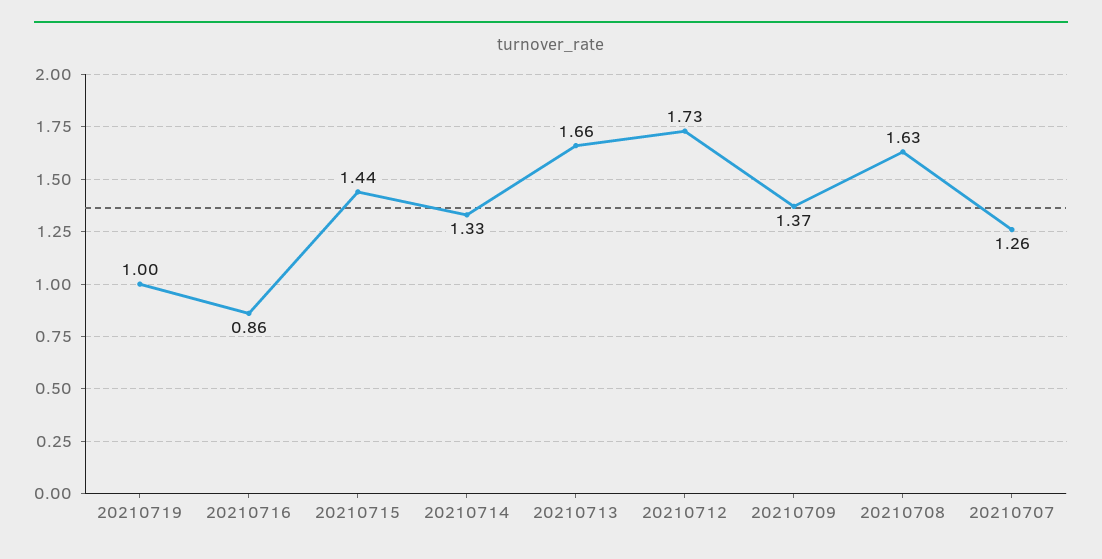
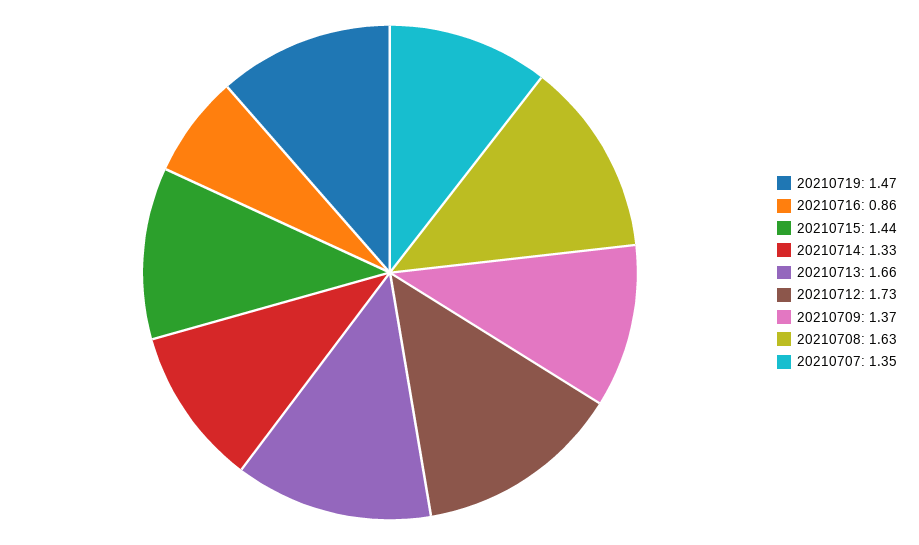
  {
-   "20210719": 1,
+   "20210719": 1.47,
    "20210716": 0.86,
    "20210715": 1.44,
    "20210714": 1.33,
    "20210713": 1.66,
    "20210712": 1.73,
    "20210709": 1.37,
    "20210708": 1.63,
-   "20210707": 1.26
+   "20210707": 1.35
  }

